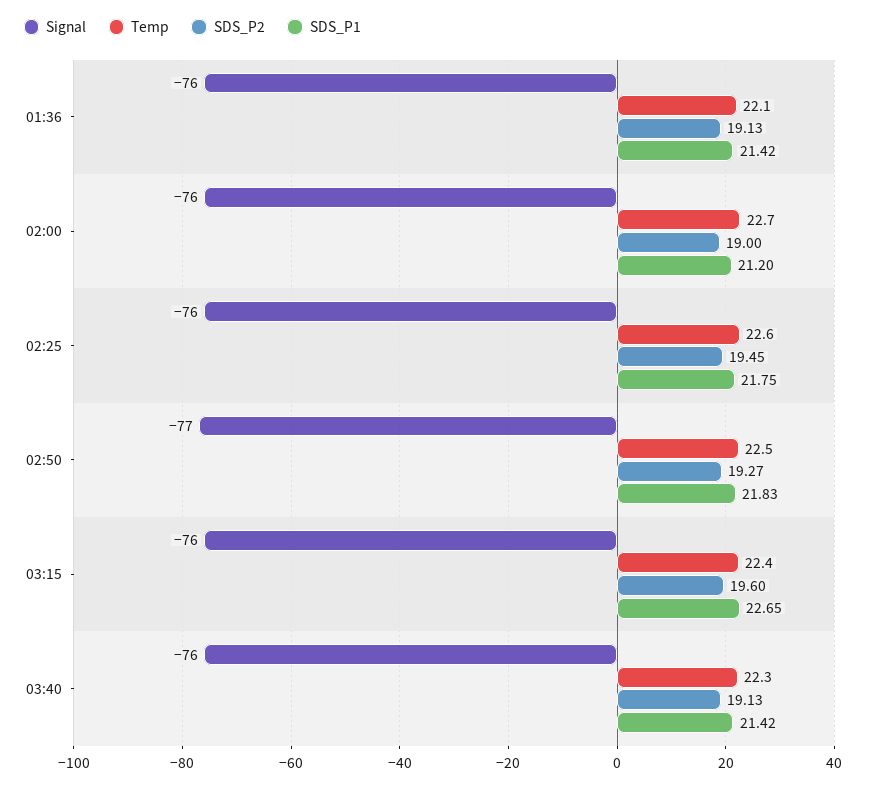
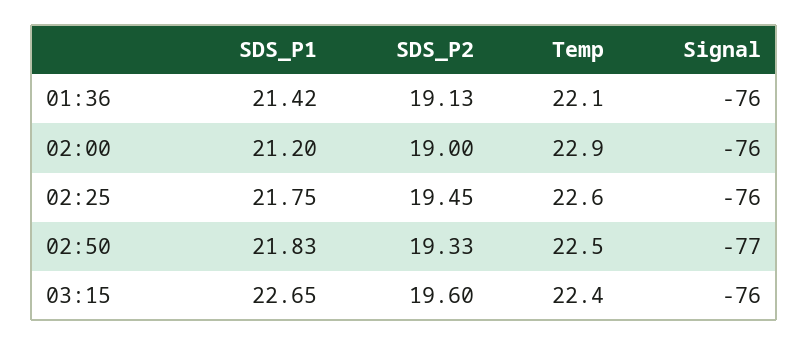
  {
    "Signal": {
      "01:36": -76,
      "02:00": -76,
      "02:25": -76,
      "02:50": -77,
-     "03:15": -76,
+     "03:15": -76
-     "03:40": -76
    },
    "Temp": {
      "01:36": 22.1,
-     "02:00": 22.7,
+     "02:00": 22.9,
      "02:25": 22.6,
      "02:50": 22.5,
-     "03:15": 22.4,
+     "03:15": 22.4
-     "03:40": 22.3
    },
    "SDS_P2": {
      "01:36": 19.13,
      "02:00": 19,
      "02:25": 19.45,
-     "02:50": 19.27,
+     "02:50": 19.33,
-     "03:15": 19.6,
+     "03:15": 19.6
-     "03:40": 19.13
    },
    "SDS_P1": {
      "01:36": 21.42,
      "02:00": 21.2,
      "02:25": 21.75,
      "02:50": 21.83,
-     "03:15": 22.65,
+     "03:15": 22.65
-     "03:40": 21.42
    }
  }

